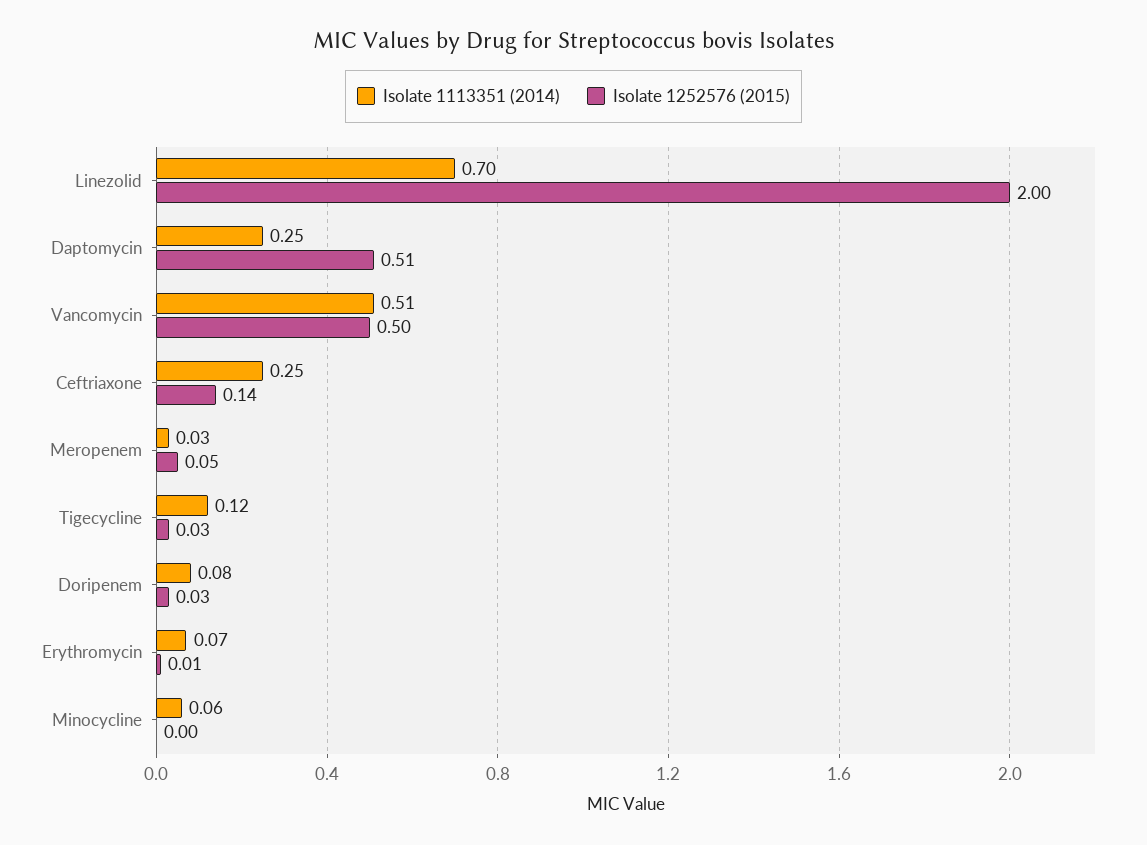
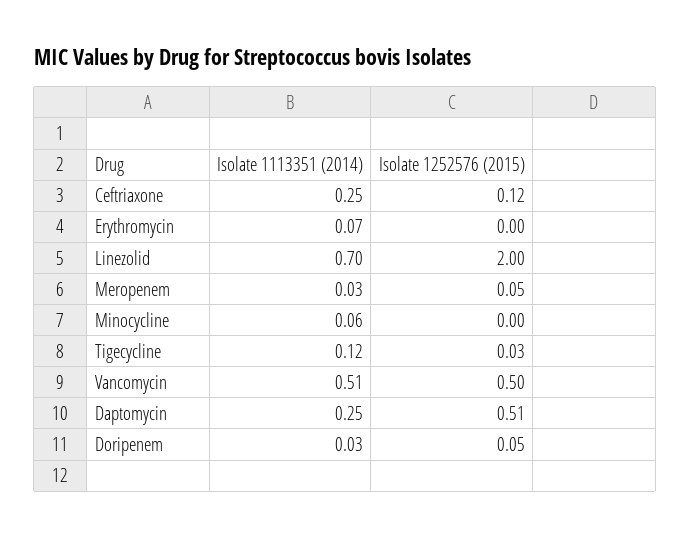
  {
    "Isolate 1113351 (2014)": {
      "Linezolid": 0.7,
      "Daptomycin": 0.25,
      "Vancomycin": 0.51,
      "Ceftriaxone": 0.25,
      "Meropenem": 0.03,
      "Tigecycline": 0.12,
-     "Doripenem": 0.08,
+     "Doripenem": 0.03,
      "Erythromycin": 0.07,
      "Minocycline": 0.06
    },
    "Isolate 1252576 (2015)": {
      "Linezolid": 2,
      "Daptomycin": 0.51,
      "Vancomycin": 0.5,
-     "Ceftriaxone": 0.14,
+     "Ceftriaxone": 0.12,
      "Meropenem": 0.05,
      "Tigecycline": 0.03,
-     "Doripenem": 0.03,
+     "Doripenem": 0.05,
-     "Erythromycin": 0.01,
+     "Erythromycin": 0,
      "Minocycline": 0
    }
  }

